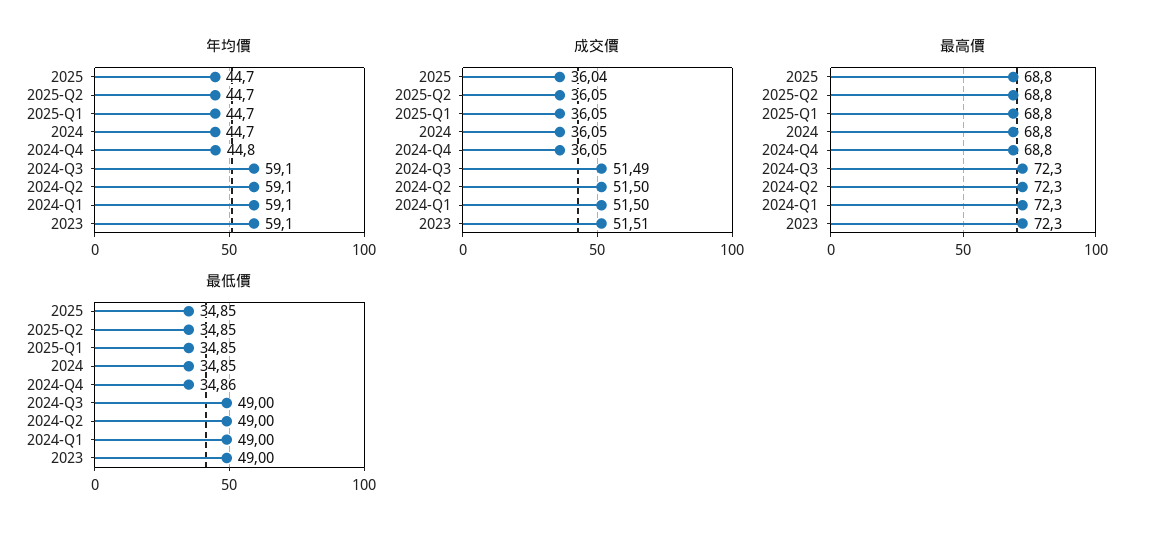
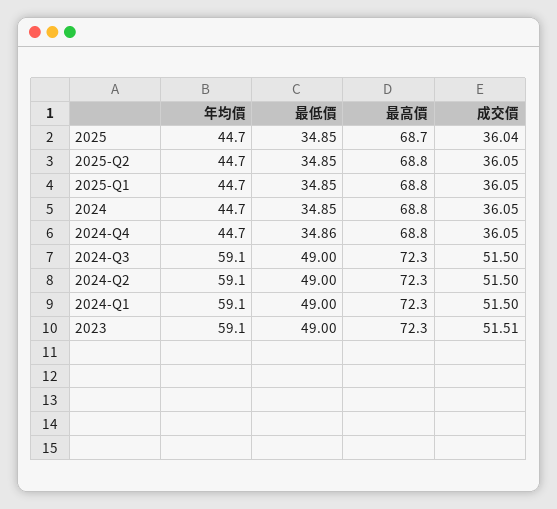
  {
    "年均價": {
      "2025": 44.7,
      "2025-Q2": 44.7,
      "2025-Q1": 44.7,
      "2024": 44.7,
-     "2024-Q4": 44.8,
+     "2024-Q4": 44.7,
      "2024-Q3": 59.1,
      "2024-Q2": 59.1,
      "2024-Q1": 59.1,
      "2023": 59.1
    },
    "成交價": {
      "2025": 36.04,
      "2025-Q2": 36.05,
      "2025-Q1": 36.05,
      "2024": 36.05,
      "2024-Q4": 36.05,
-     "2024-Q3": 51.49,
+     "2024-Q3": 51.5,
      "2024-Q2": 51.5,
      "2024-Q1": 51.5,
      "2023": 51.51
    },
    "最高價": {
-     "2025": 68.8,
+     "2025": 68.7,
      "2025-Q2": 68.8,
      "2025-Q1": 68.8,
      "2024": 68.8,
      "2024-Q4": 68.8,
      "2024-Q3": 72.3,
      "2024-Q2": 72.3,
      "2024-Q1": 72.3,
      "2023": 72.3
    },
    "最低價": {
      "2025": 34.85,
      "2025-Q2": 34.85,
      "2025-Q1": 34.85,
      "2024": 34.85,
      "2024-Q4": 34.86,
      "2024-Q3": 49,
      "2024-Q2": 49,
      "2024-Q1": 49,
      "2023": 49
    }
  }

